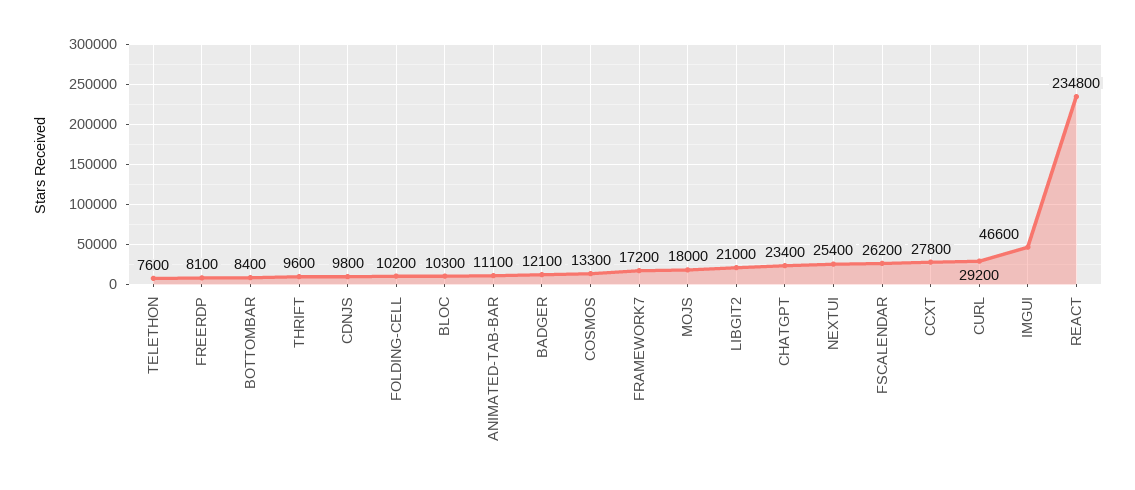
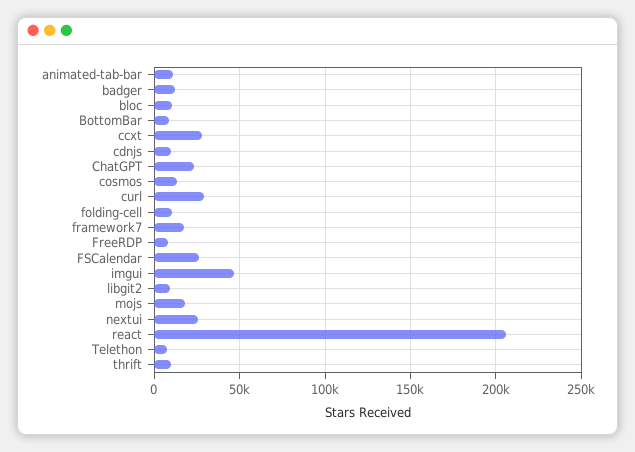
  {
    "TELETHON": 7600,
    "FREERDP": 8100,
    "BOTTOMBAR": 8400,
    "THRIFT": 9600,
    "CDNJS": 9800,
    "FOLDING-CELL": 10200,
    "BLOC": 10300,
    "ANIMATED-TAB-BAR": 11100,
    "BADGER": 12100,
    "COSMOS": 13300,
    "FRAMEWORK7": 17200,
    "MOJS": 18000,
-   "LIBGIT2": 21000,
+   "LIBGIT2": 10000,
    "CHATGPT": 23400,
    "NEXTUI": 25400,
    "FSCALENDAR": 26200,
    "CCXT": 27800,
    "CURL": 29200,
    "IMGUI": 46600,
-   "REACT": 234800
+   "REACT": 205000
  }

